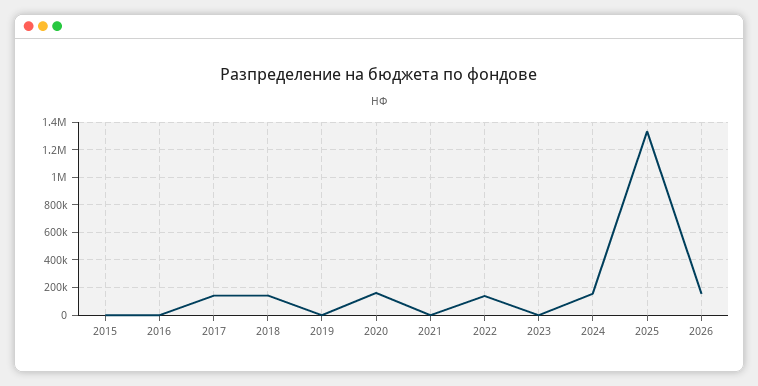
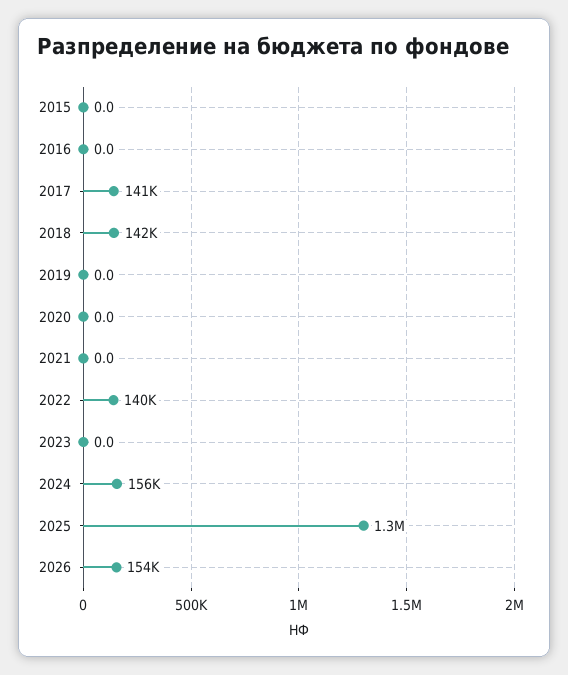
  {
    "2015": 0,
    "2016": 0,
    "2017": 141000,
    "2018": 142000,
    "2019": 0,
-   "2020": 150000,
+   "2020": 0,
    "2021": 0,
    "2022": 140000,
    "2023": 0,
    "2024": 156000,
    "2025": 1300000,
    "2026": 154000
  }

